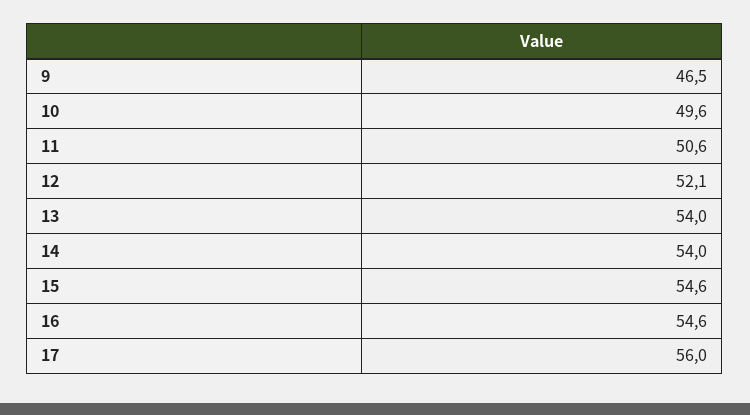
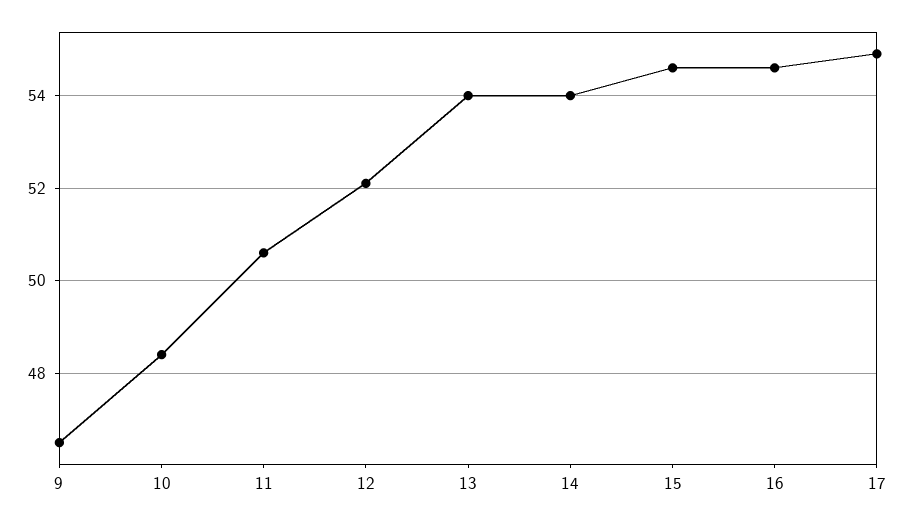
  {
    "9": 46.5,
-   "10": 49.6,
+   "10": 48.5,
    "11": 50.6,
    "12": 52.1,
    "13": 54,
    "14": 54,
    "15": 54.6,
    "16": 54.6,
-   "17": 56
+   "17": 55
  }

